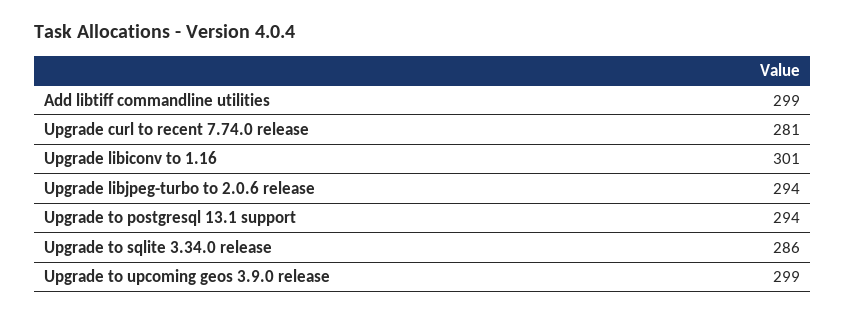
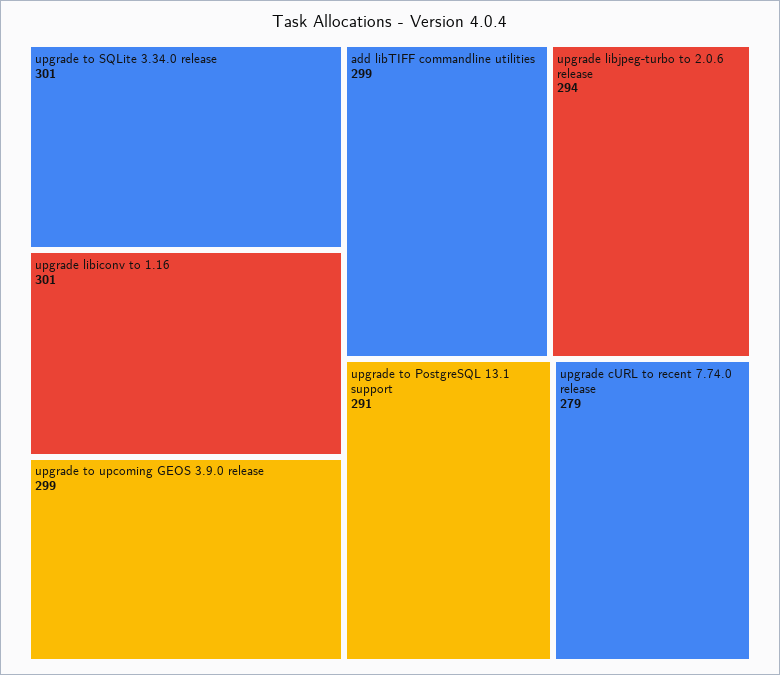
  {
    "Add libtiff commandline utilities": 299,
-   "Upgrade curl to recent 7.74.0 release": 281,
+   "Upgrade curl to recent 7.74.0 release": 279,
    "Upgrade libiconv to 1.16": 301,
    "Upgrade libjpeg-turbo to 2.0.6 release": 294,
-   "Upgrade to postgresql 13.1 support": 294,
+   "Upgrade to postgresql 13.1 support": 291,
-   "Upgrade to sqlite 3.34.0 release": 286,
+   "Upgrade to sqlite 3.34.0 release": 301,
    "Upgrade to upcoming geos 3.9.0 release": 299
  }

